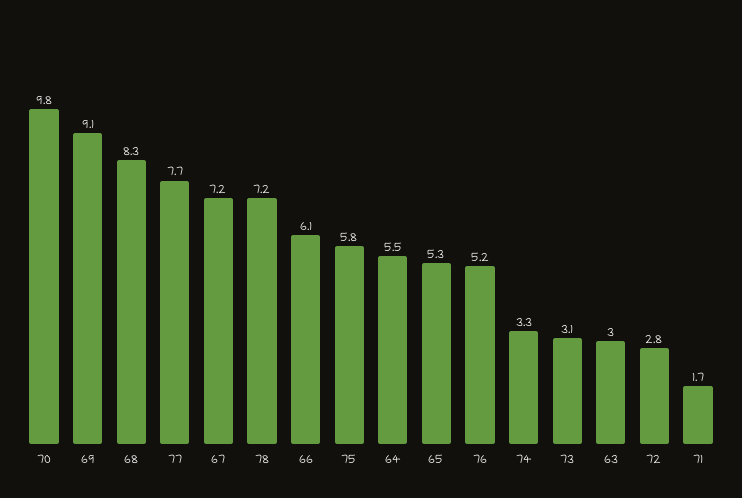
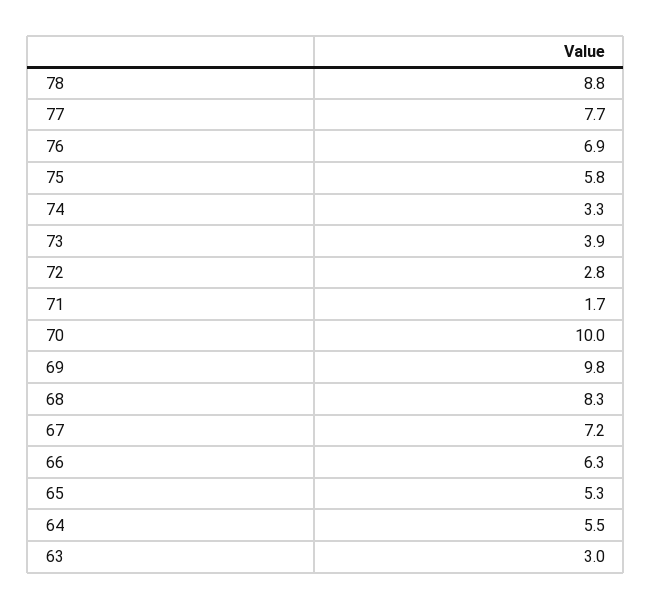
  {
-   "70": 9.8,
+   "70": 10,
-   "69": 9.1,
+   "69": 9.8,
    "68": 8.3,
    "77": 7.7,
    "67": 7.2,
-   "78": 7.2,
+   "78": 8.8,
-   "66": 6.1,
+   "66": 6.3,
    "75": 5.8,
    "64": 5.5,
    "65": 5.3,
-   "76": 5.2,
+   "76": 6.9,
    "74": 3.3,
-   "73": 3.1,
+   "73": 3.9,
    "63": 3,
    "72": 2.8,
    "71": 1.7
  }

